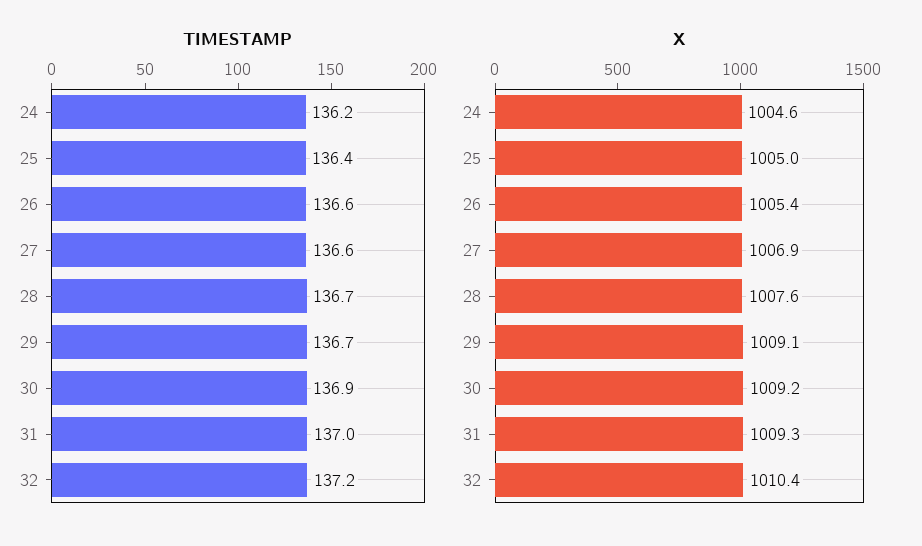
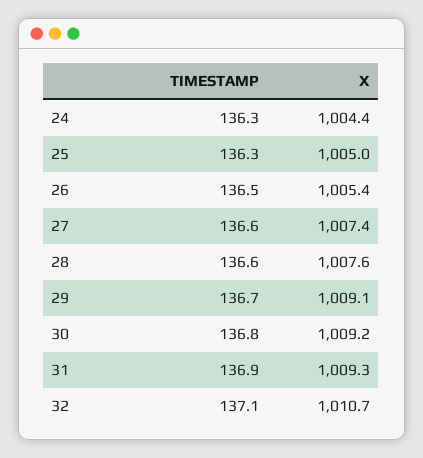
  {
    "TIMESTAMP": {
-     "24": 136.2,
+     "24": 136.3,
-     "25": 136.4,
+     "25": 136.3,
-     "26": 136.6,
+     "26": 136.5,
      "27": 136.6,
-     "28": 136.7,
+     "28": 136.6,
      "29": 136.7,
-     "30": 136.9,
+     "30": 136.8,
-     "31": 137,
+     "31": 136.9,
-     "32": 137.2
+     "32": 137.1
    },
    "X": {
-     "24": 1004.6,
+     "24": 1004.4,
      "25": 1005,
      "26": 1005.4,
-     "27": 1006.9,
+     "27": 1007.4,
      "28": 1007.6,
      "29": 1009.1,
      "30": 1009.2,
      "31": 1009.3,
-     "32": 1010.4
+     "32": 1010.7
    }
  }

